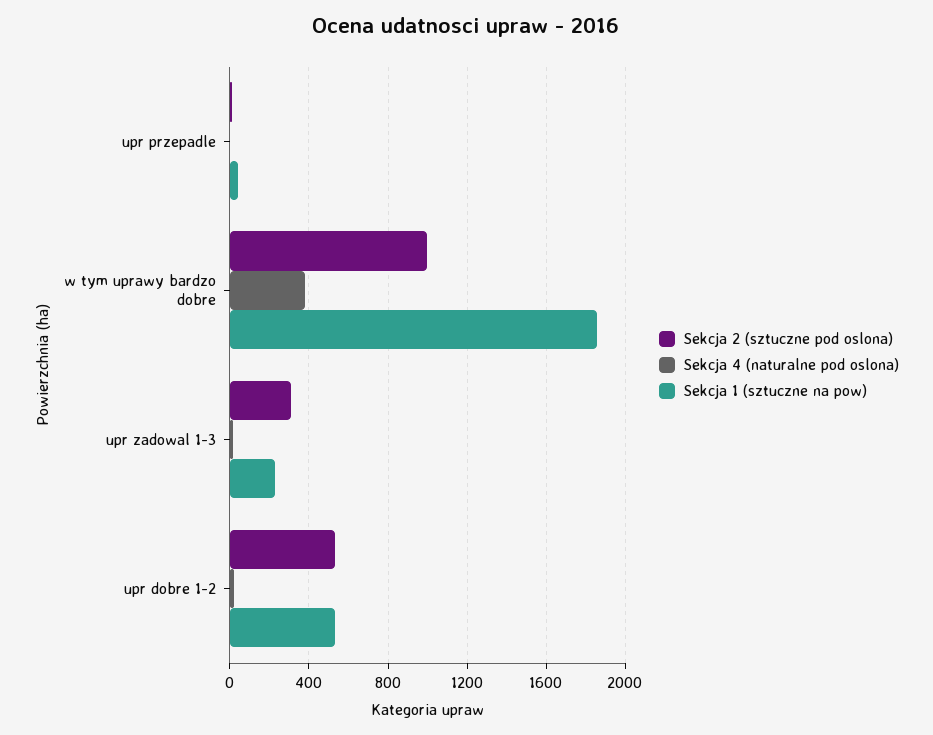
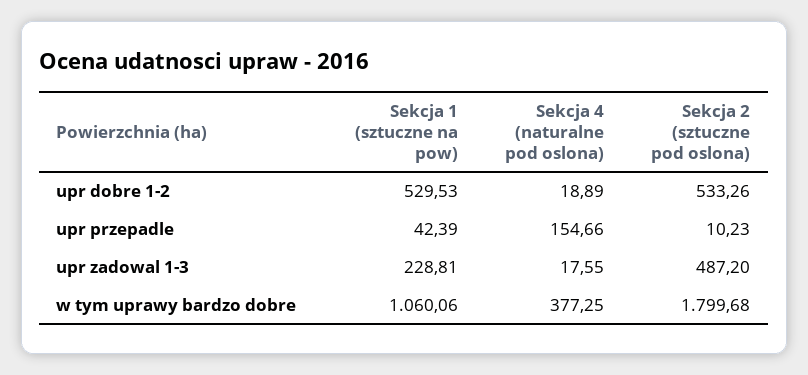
  {
    "Sekcja 2 (sztuczne pod oslona)": {
      "upr przepadle": 10.23,
-     "w tym uprawy bardzo dobre": 1000,
+     "w tym uprawy bardzo dobre": 1799.68,
-     "upr zadowal 1-3": 300,
+     "upr zadowal 1-3": 487.2,
      "upr dobre 1-2": 533.26
    },
    "Sekcja 4 (naturalne pod oslona)": {
-     "upr przepadle": 0,
+     "upr przepadle": 154.66,
      "w tym uprawy bardzo dobre": 377.25,
      "upr zadowal 1-3": 17.55,
      "upr dobre 1-2": 18.89
    },
    "Sekcja 1 (sztuczne na pow)": {
      "upr przepadle": 42.39,
-     "w tym uprawy bardzo dobre": 1850,
+     "w tym uprawy bardzo dobre": 1060.06,
      "upr zadowal 1-3": 228.81,
      "upr dobre 1-2": 529.53
    }
  }

